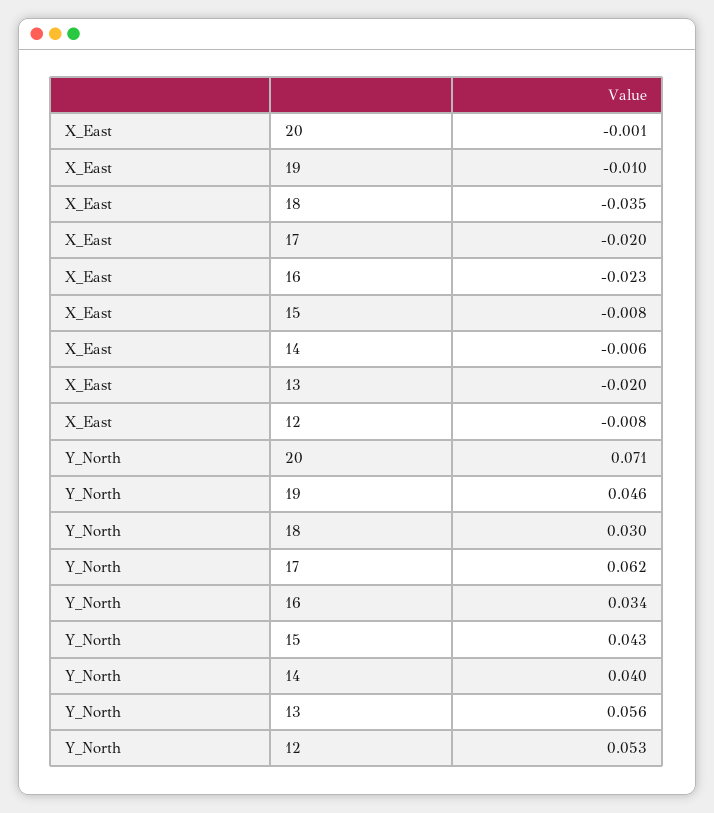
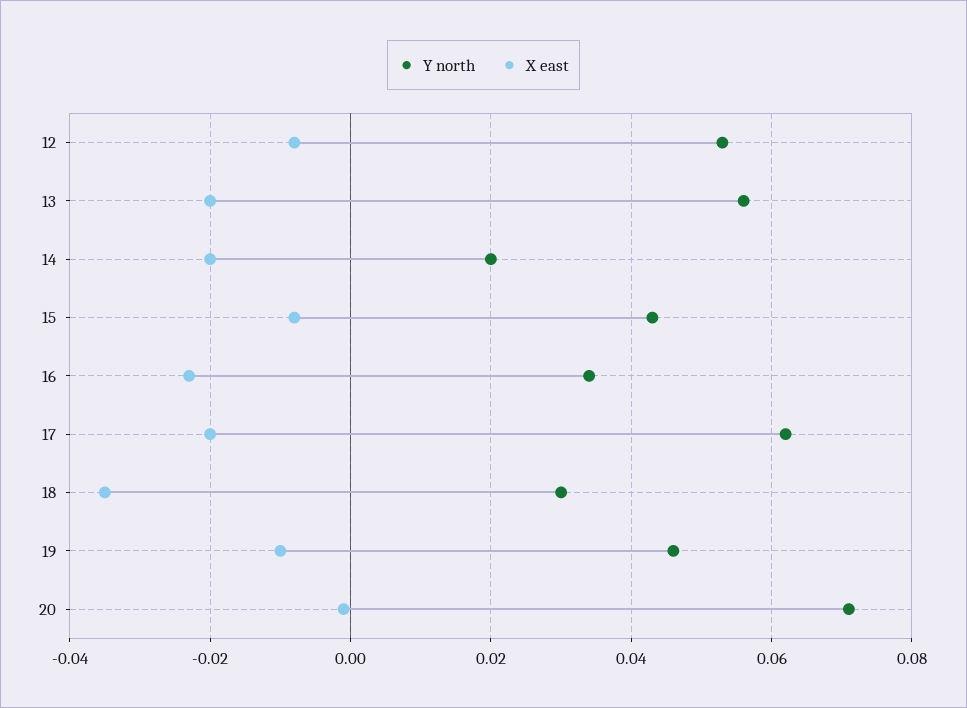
  {
    "X_East": {
      "20": -0.001,
      "19": -0.01,
      "18": -0.035,
      "17": -0.02,
      "16": -0.023,
      "15": -0.008,
-     "14": -0.006,
+     "14": -0.02,
      "13": -0.02,
      "12": -0.008
    },
    "Y_North": {
      "20": 0.071,
      "19": 0.046,
      "18": 0.03,
      "17": 0.062,
      "16": 0.034,
      "15": 0.043,
-     "14": 0.04,
+     "14": 0.02,
      "13": 0.056,
      "12": 0.053
    }
  }

